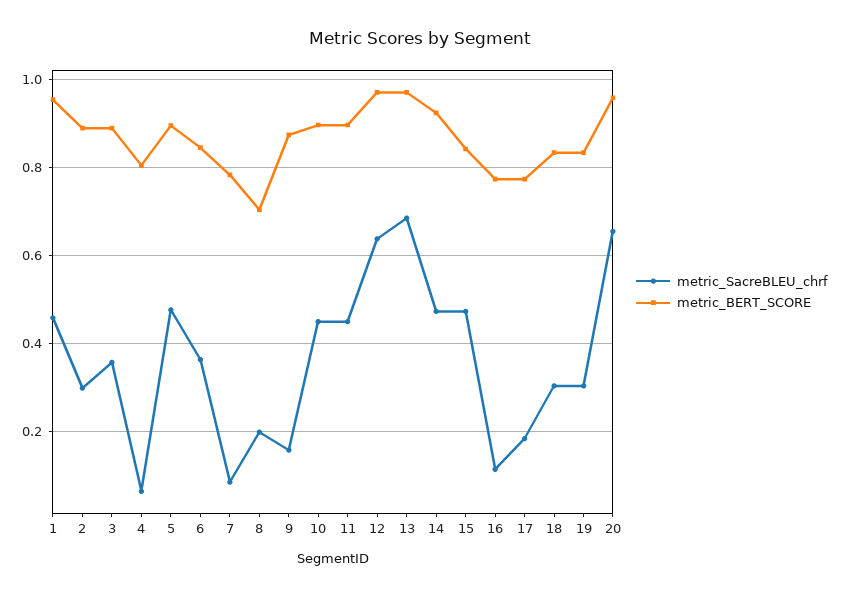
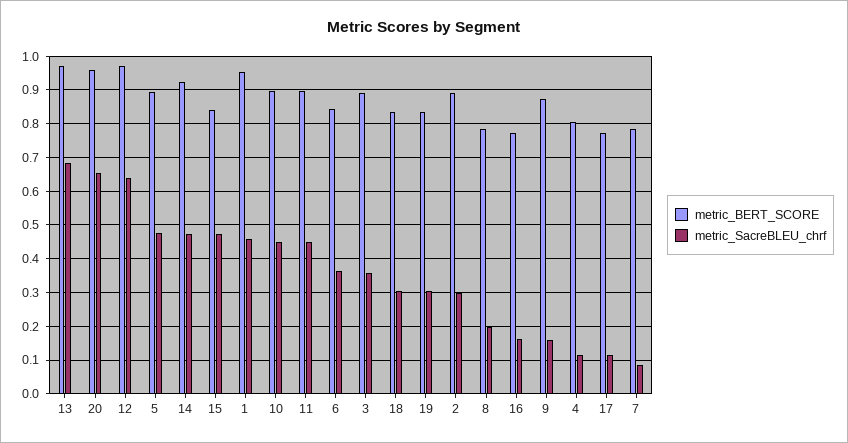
  {
    "metric_SacreBLEU_chrf": {
      "1": 0.46,
      "2": 0.3,
      "3": 0.36,
-     "4": 0.06,
+     "4": 0.12,
      "5": 0.48,
      "6": 0.36,
      "7": 0.08,
      "8": 0.2,
      "9": 0.16,
      "10": 0.46,
      "11": 0.46,
      "12": 0.64,
      "13": 0.68,
      "14": 0.48,
      "15": 0.48,
-     "16": 0.12,
+     "16": 0.16,
-     "17": 0.18,
+     "17": 0.12,
      "18": 0.3,
      "19": 0.3,
      "20": 0.66
    },
    "metric_BERT_SCORE": {
      "1": 0.96,
      "2": 0.88,
      "3": 0.88,
      "4": 0.8,
      "5": 0.9,
      "6": 0.84,
      "7": 0.78,
-     "8": 0.7,
+     "8": 0.78,
      "9": 0.88,
      "10": 0.9,
      "11": 0.9,
      "12": 0.98,
      "13": 0.98,
      "14": 0.92,
      "15": 0.84,
      "16": 0.78,
      "17": 0.78,
      "18": 0.84,
      "19": 0.84,
      "20": 0.96
    }
  }

